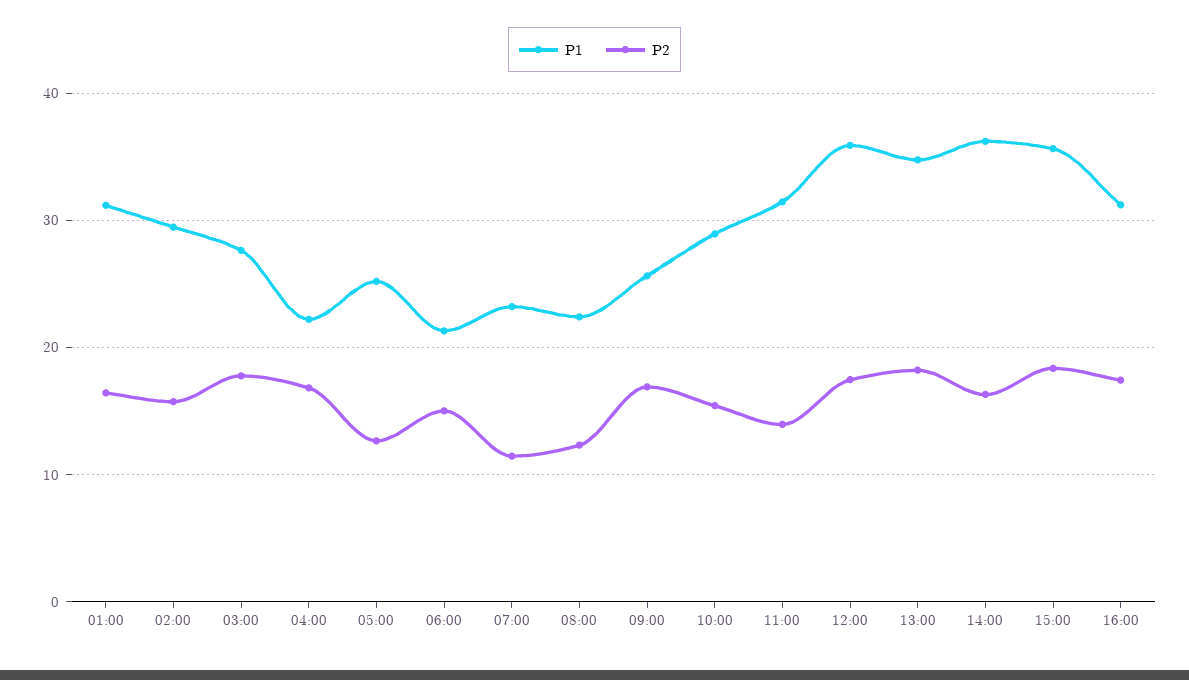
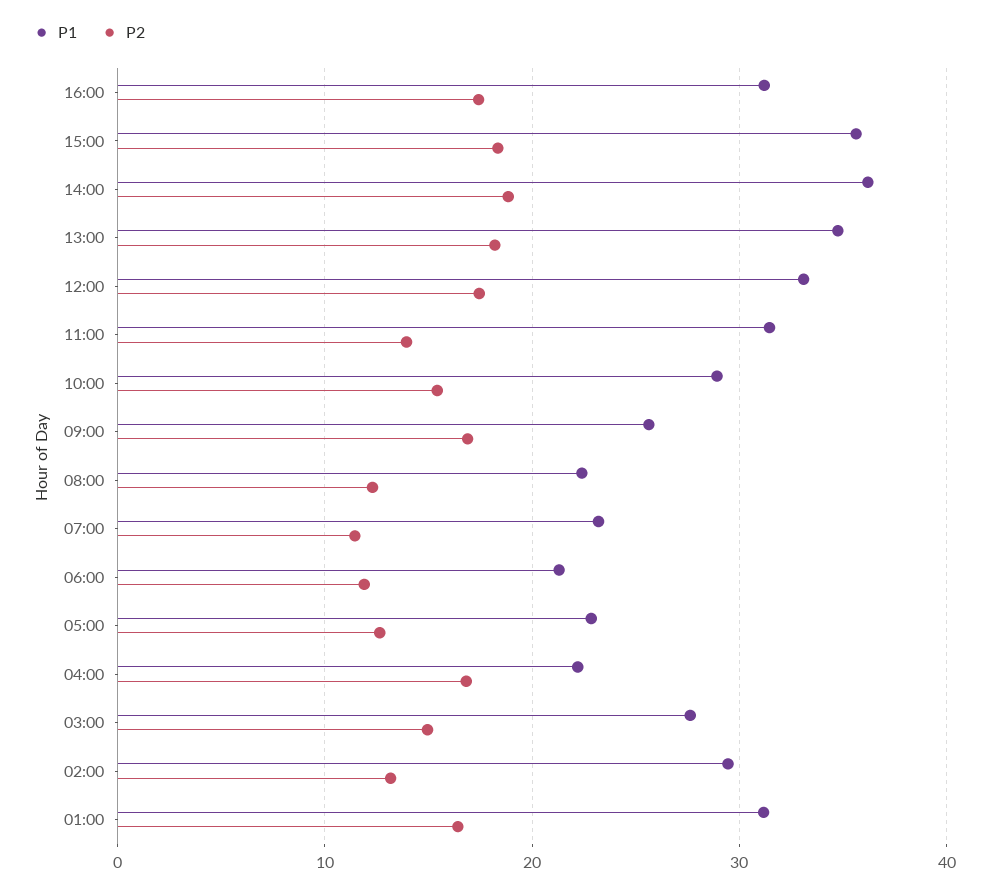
  {
    "P1": {
      "01:00": 31,
      "02:00": 29,
      "03:00": 28,
      "04:00": 22,
-     "05:00": 25,
+     "05:00": 23,
      "06:00": 21,
      "07:00": 23,
      "08:00": 22,
      "09:00": 26,
      "10:00": 29,
      "11:00": 31,
-     "12:00": 36,
+     "12:00": 33,
      "13:00": 35,
      "14:00": 36,
      "15:00": 36,
      "16:00": 31
    },
    "P2": {
      "01:00": 16,
-     "02:00": 16,
+     "02:00": 13,
-     "03:00": 18,
+     "03:00": 15,
      "04:00": 17,
      "05:00": 13,
-     "06:00": 15,
+     "06:00": 12,
      "07:00": 11,
      "08:00": 12,
      "09:00": 17,
      "10:00": 15,
      "11:00": 14,
      "12:00": 17,
      "13:00": 18,
-     "14:00": 16,
+     "14:00": 19,
      "15:00": 18,
      "16:00": 17
    }
  }

